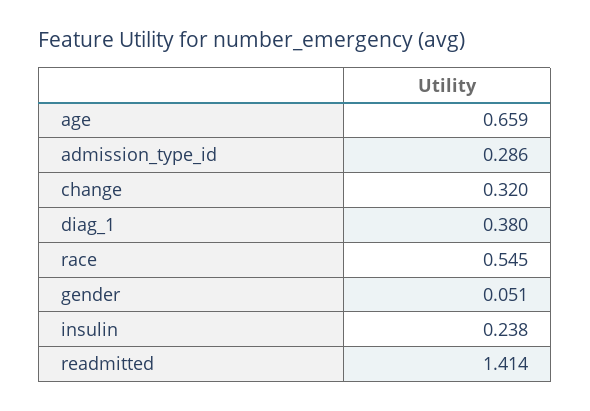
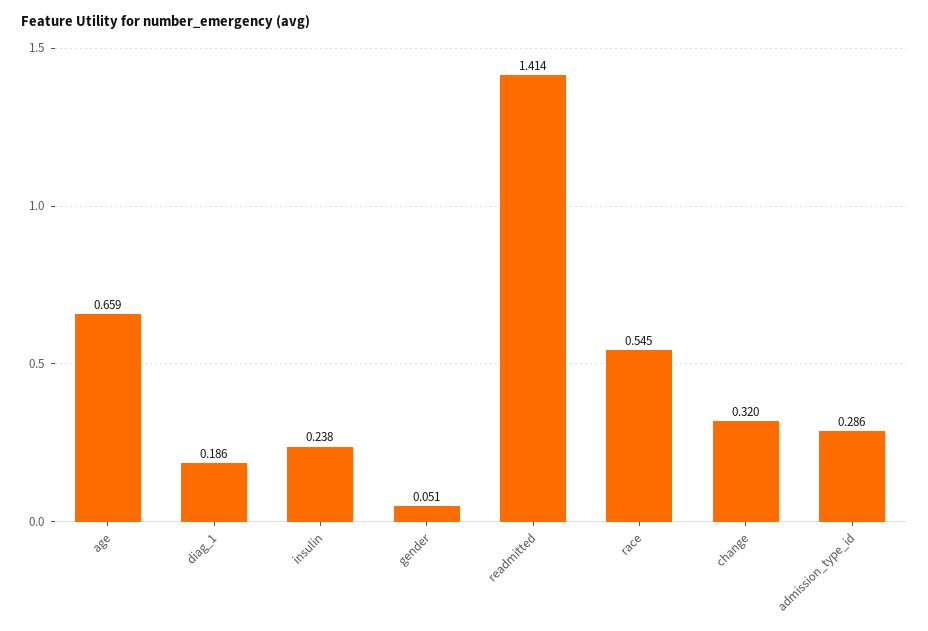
  {
    "age": 0.659,
    "admission_type_id": 0.286,
    "change": 0.32,
-   "diag_1": 0.38,
+   "diag_1": 0.186,
    "race": 0.545,
    "gender": 0.051,
    "insulin": 0.238,
    "readmitted": 1.414
  }

